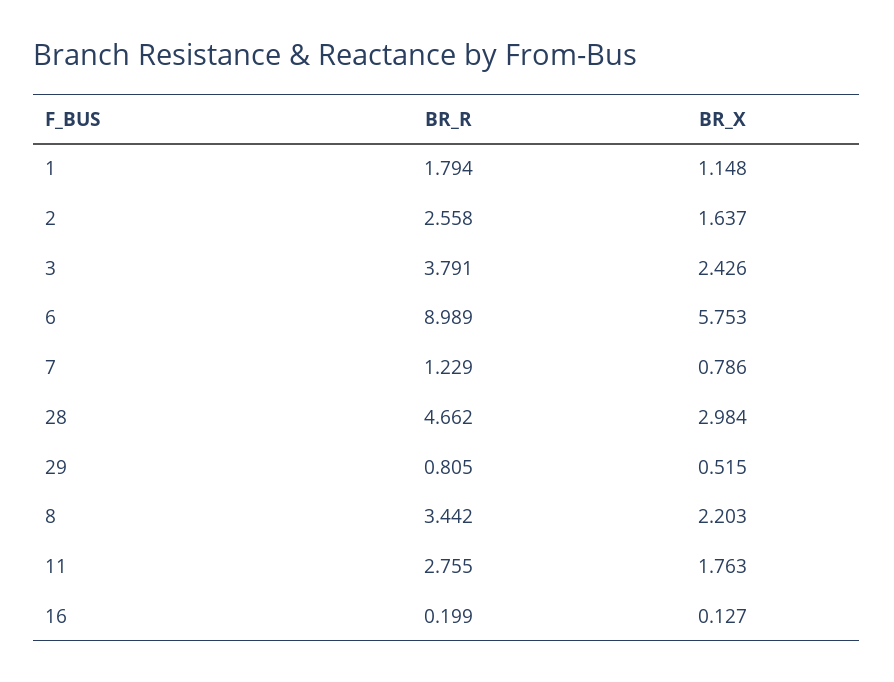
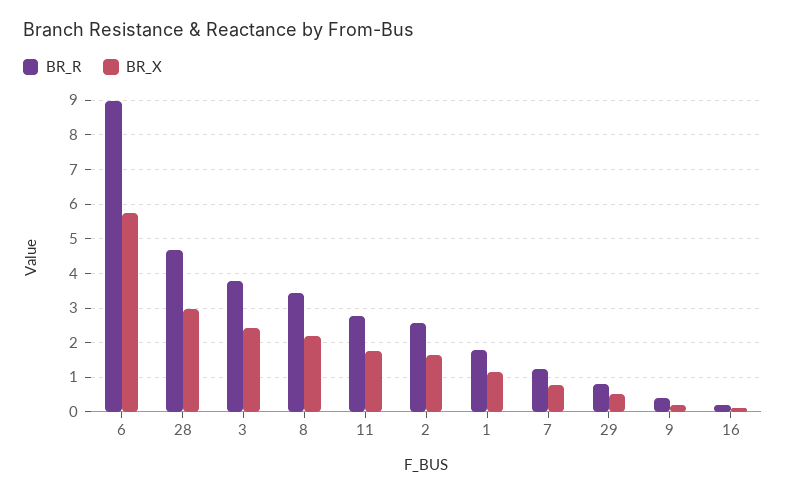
  {
    "BR_R": {
      "1": 1.794,
      "2": 2.558,
      "3": 3.791,
      "6": 8.989,
      "7": 1.229,
      "28": 4.662,
      "29": 0.805,
      "8": 3.442,
      "11": 2.755,
-     "16": 0.199
+     "16": 0.199,
+     "9": 0.4
    },
    "BR_X": {
      "1": 1.148,
      "2": 1.637,
      "3": 2.426,
      "6": 5.753,
      "7": 0.786,
      "28": 2.984,
      "29": 0.515,
      "8": 2.203,
      "11": 1.763,
-     "16": 0.127
+     "16": 0.127,
+     "9": 0.2
    }
  }

